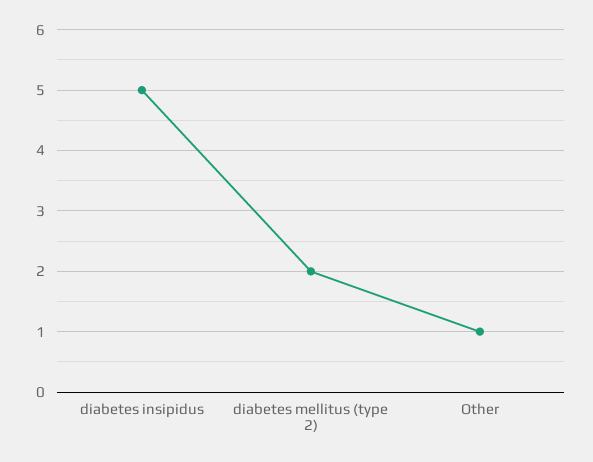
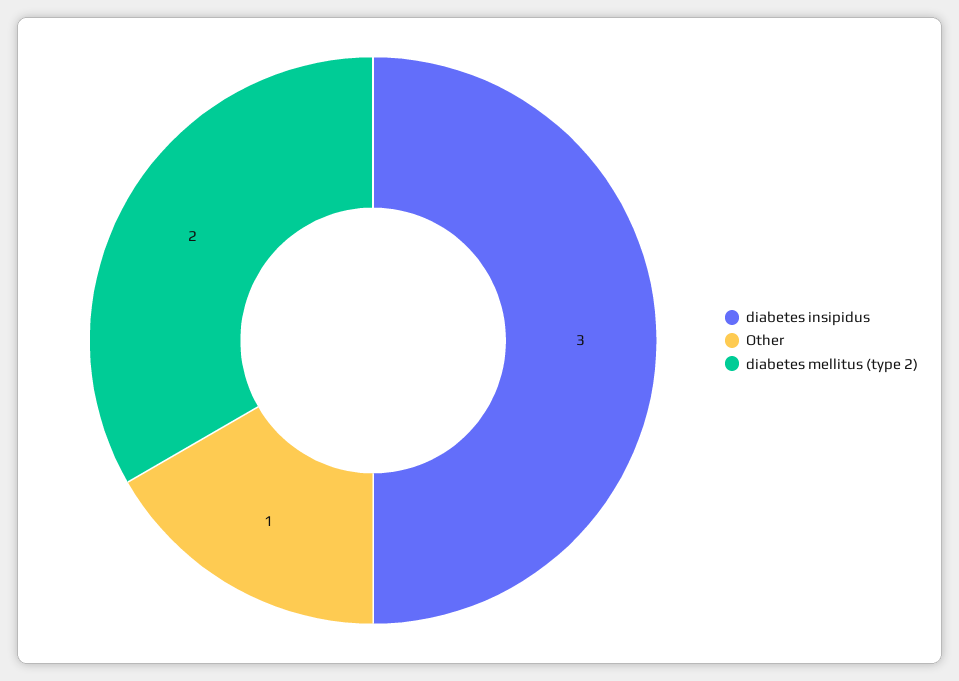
  {
-   "diabetes insipidus": 5,
+   "diabetes insipidus": 3,
    "diabetes mellitus (type 2)": 2,
    "Other": 1
  }

